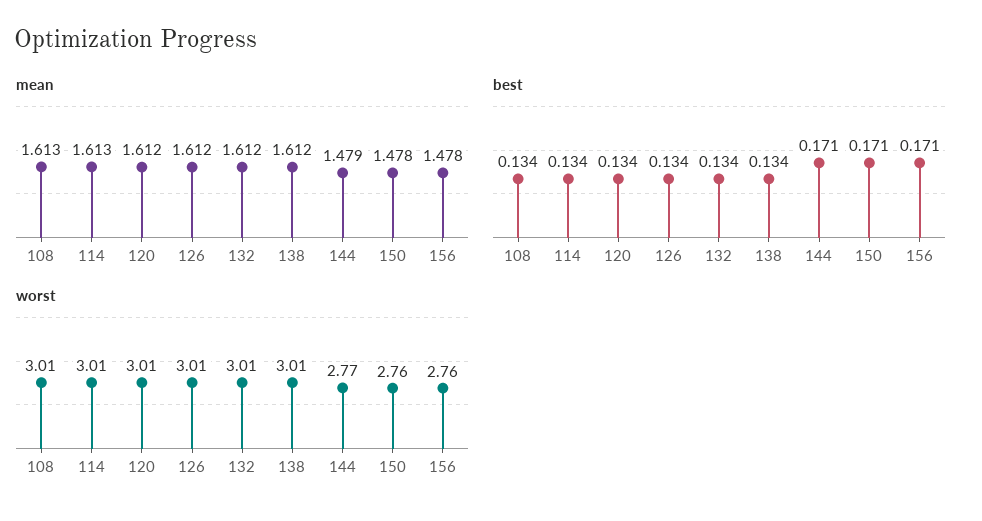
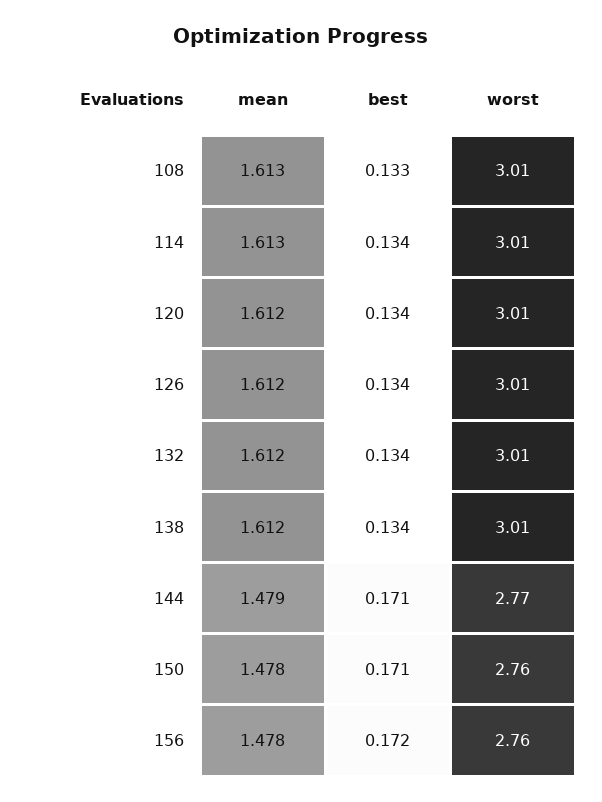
  {
    "mean": {
      "108": 1.613,
      "114": 1.613,
      "120": 1.612,
      "126": 1.612,
      "132": 1.612,
      "138": 1.612,
      "144": 1.479,
      "150": 1.478,
      "156": 1.478
    },
    "best": {
-     "108": 0.134,
+     "108": 0.133,
      "114": 0.134,
      "120": 0.134,
      "126": 0.134,
      "132": 0.134,
      "138": 0.134,
      "144": 0.171,
      "150": 0.171,
-     "156": 0.171
+     "156": 0.172
    },
    "worst": {
      "108": 3.01,
      "114": 3.01,
      "120": 3.01,
      "126": 3.01,
      "132": 3.01,
      "138": 3.01,
      "144": 2.77,
      "150": 2.76,
      "156": 2.76
    }
  }

